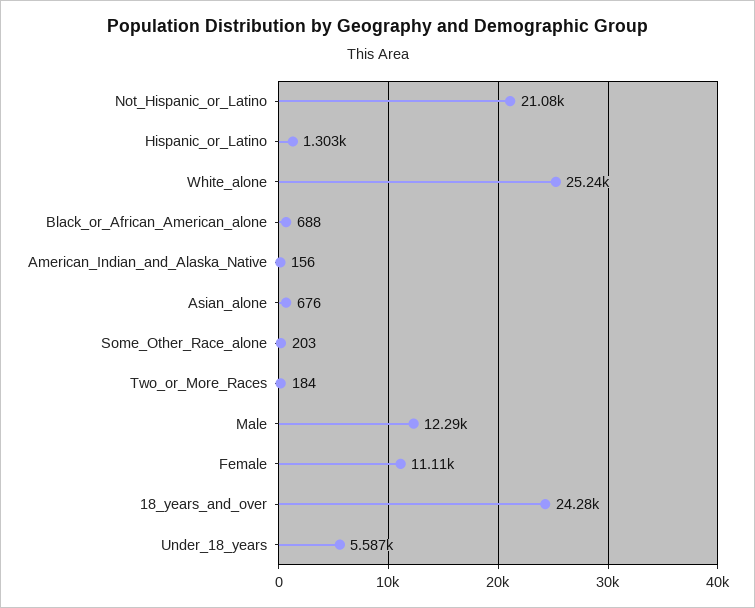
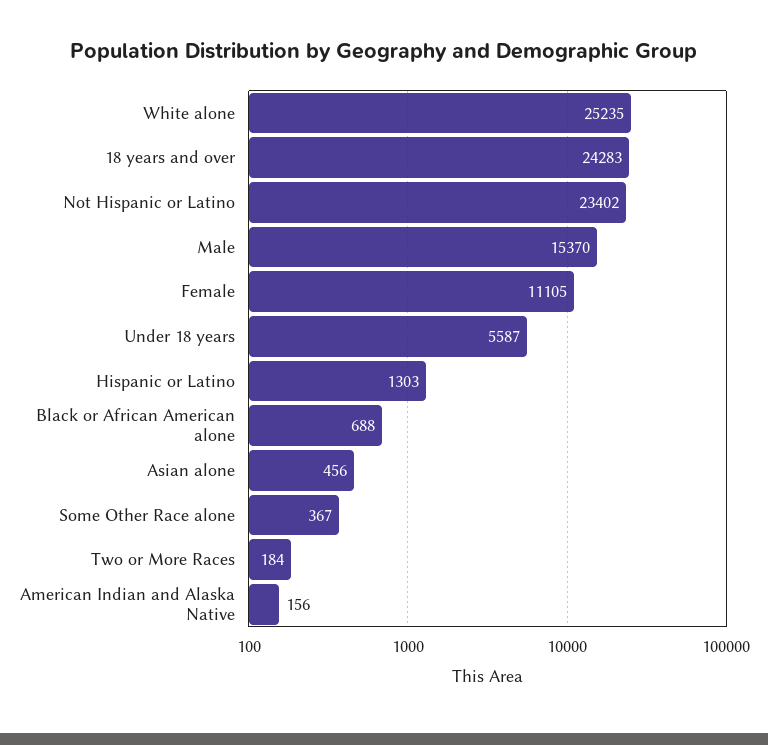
  {
-   "Not_Hispanic_or_Latino": 21080,
+   "Not_Hispanic_or_Latino": 23402,
    "Hispanic_or_Latino": 1303,
    "White_alone": 25235,
    "Black_or_African_American_alone": 688,
    "American_Indian_and_Alaska_Native": 156,
-   "Asian_alone": 676,
+   "Asian_alone": 456,
-   "Some_Other_Race_alone": 203,
+   "Some_Other_Race_alone": 367,
    "Two_or_More_Races": 184,
-   "Male": 12290,
+   "Male": 15370,
    "Female": 11105,
    "18_years_and_over": 24283,
    "Under_18_years": 5587
  }

